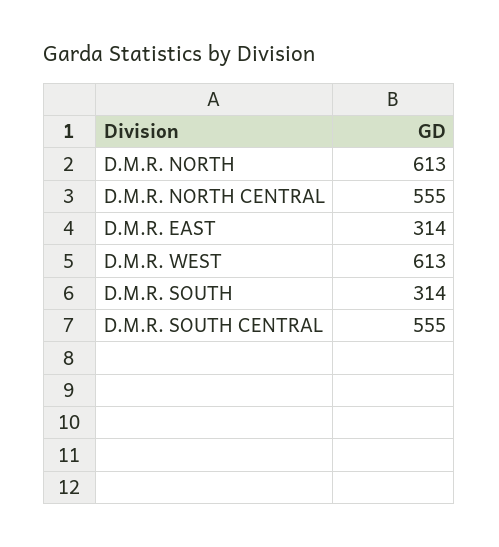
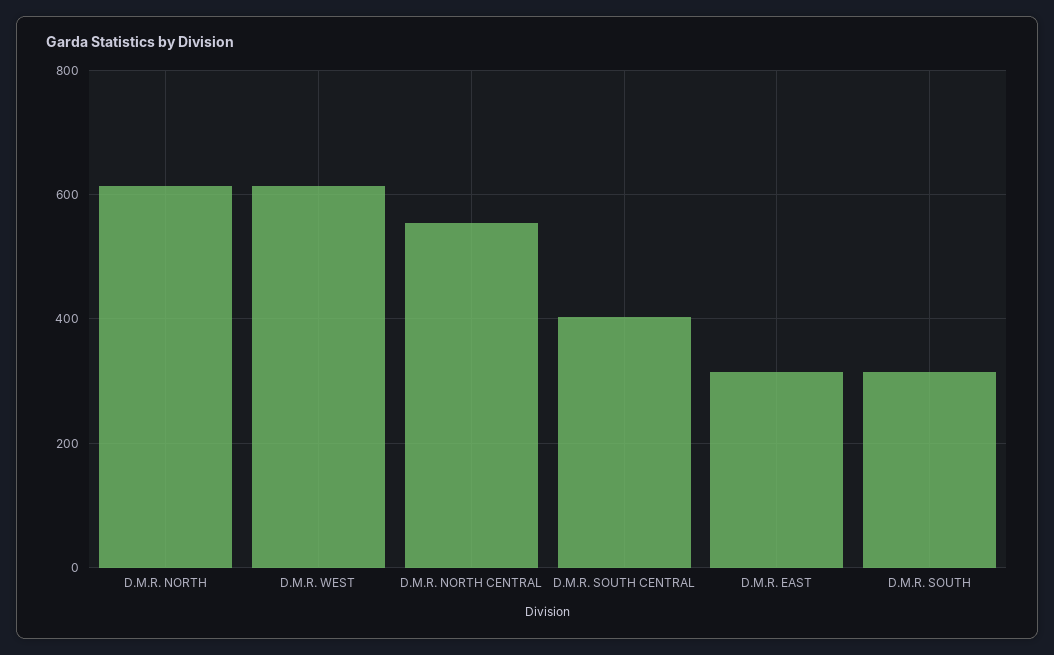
  {
    "D.M.R. NORTH": 613,
    "D.M.R. NORTH CENTRAL": 555,
    "D.M.R. EAST": 314,
    "D.M.R. WEST": 613,
    "D.M.R. SOUTH": 314,
-   "D.M.R. SOUTH CENTRAL": 555
+   "D.M.R. SOUTH CENTRAL": 400
  }

